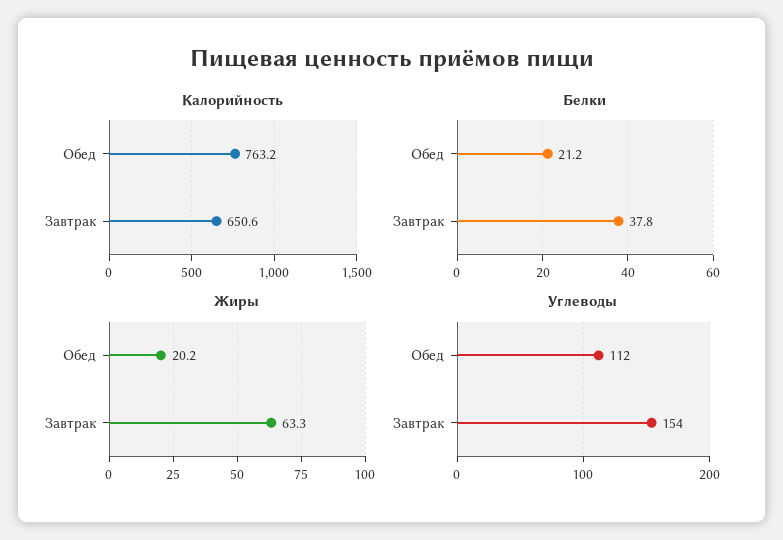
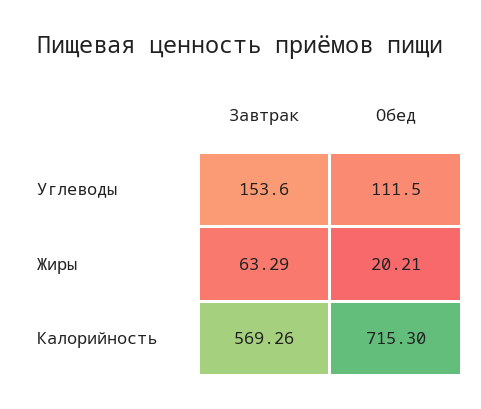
  {
    "Калорийность": {
-     "Обед": 763.2,
+     "Обед": 715.3,
-     "Завтрак": 650.6
+     "Завтрак": 569.26
    },
-   "Белки": {
-     "Обед": 21.2,
-     "Завтрак": 37.8
-   },
    "Жиры": {
      "Обед": 20.21,
      "Завтрак": 63.29
    },
    "Углеводы": {
      "Обед": 111.5,
      "Завтрак": 153.6
    }
  }

